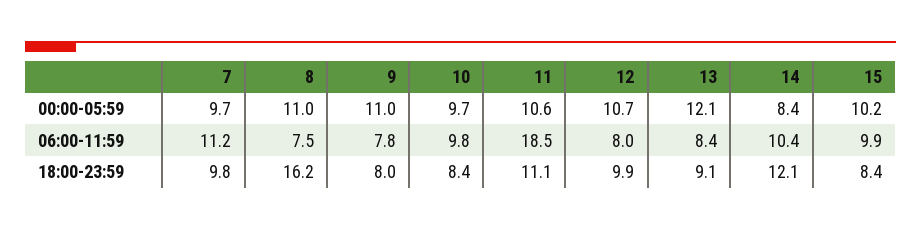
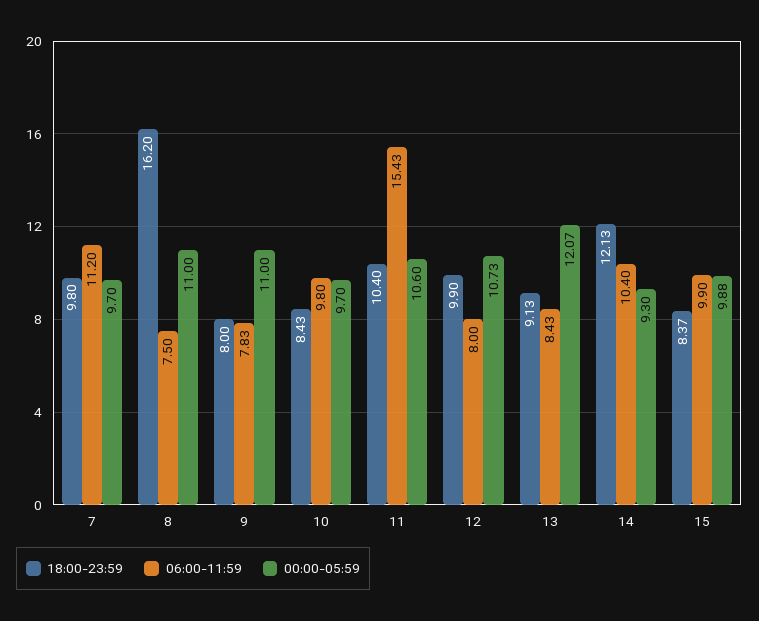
  {
    "00:00-05:59": {
      "7": 9.7,
      "8": 11,
      "9": 11,
      "10": 9.7,
      "11": 10.6,
      "12": 10.73,
      "13": 12.07,
-     "14": 8.4,
+     "14": 9.3,
-     "15": 10.2
+     "15": 9.88
    },
    "06:00-11:59": {
      "7": 11.2,
      "8": 7.5,
      "9": 7.83,
      "10": 9.8,
-     "11": 18.5,
+     "11": 15.43,
      "12": 8,
      "13": 8.43,
      "14": 10.4,
      "15": 9.9
    },
    "18:00-23:59": {
      "7": 9.8,
      "8": 16.2,
      "9": 8,
      "10": 8.43,
-     "11": 11.1,
+     "11": 10.4,
      "12": 9.9,
      "13": 9.13,
      "14": 12.13,
      "15": 8.37
    }
  }

